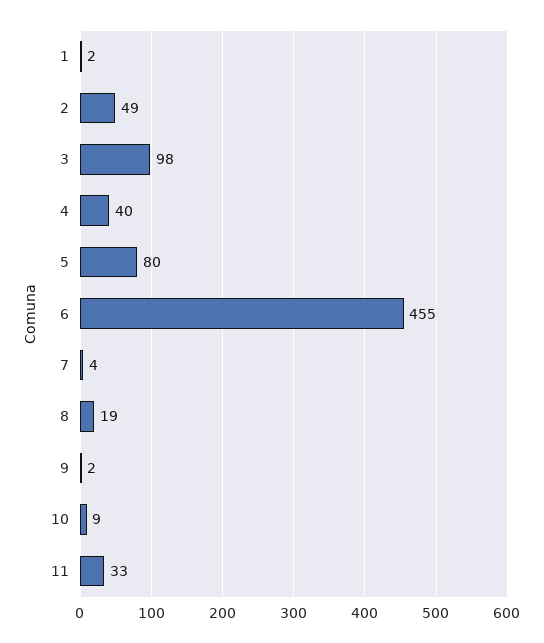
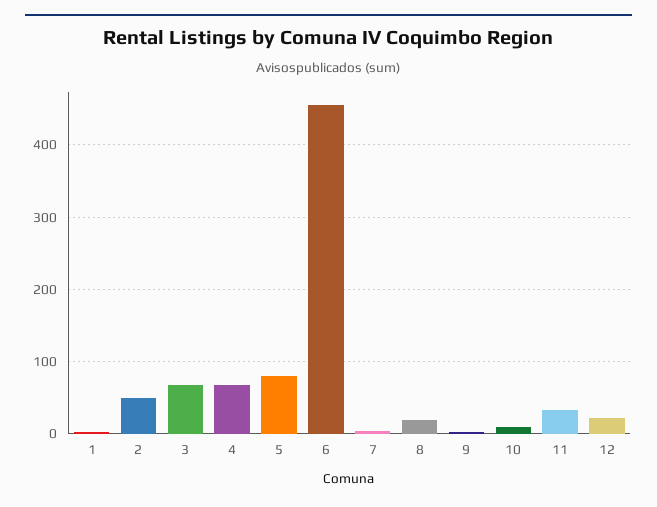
  {
    "1": 2,
    "2": 49,
-   "3": 98,
+   "3": 70,
-   "4": 40,
+   "4": 70,
    "5": 80,
    "6": 455,
    "7": 4,
    "8": 19,
    "9": 2,
    "10": 9,
-   "11": 33
+   "11": 33,
+   "12": 20
  }

